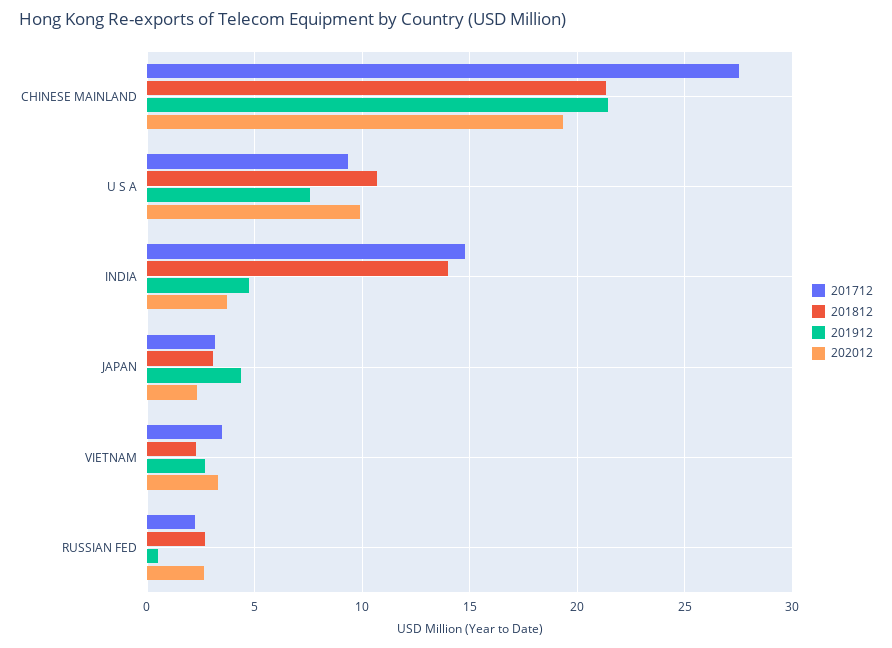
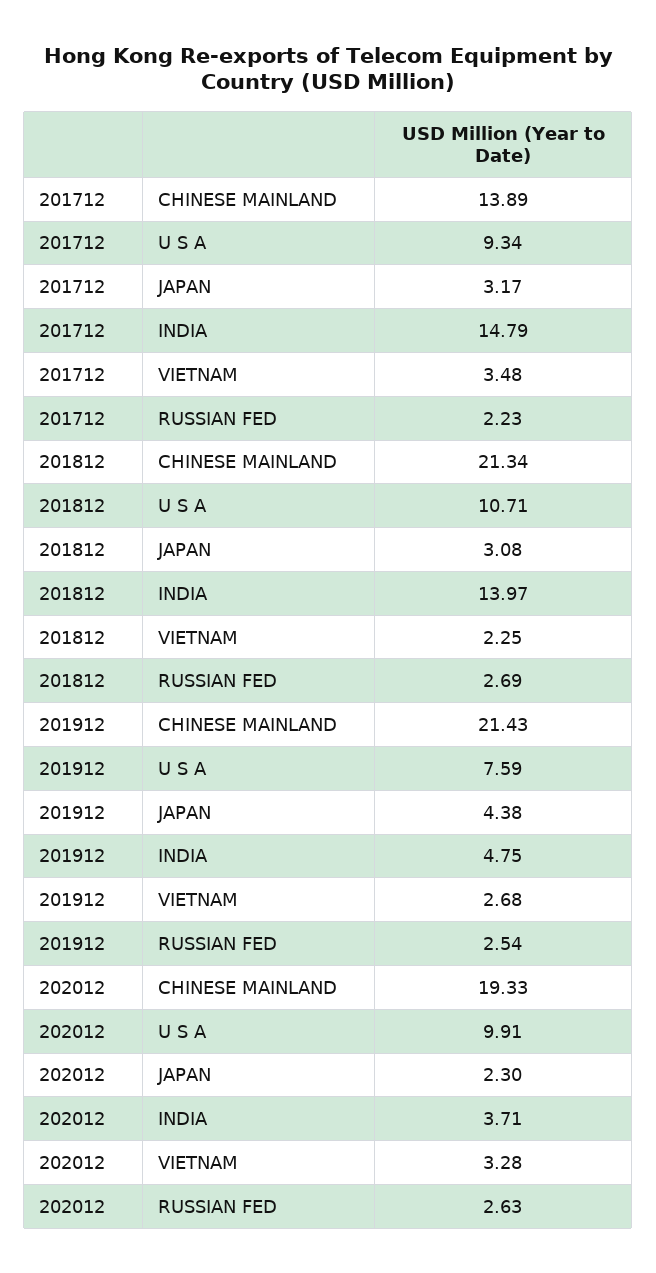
  {
    "201712": {
-     "CHINESE MAINLAND": 27.5,
+     "CHINESE MAINLAND": 13.89,
      "U S A": 9.34,
      "INDIA": 14.79,
      "JAPAN": 3.17,
      "VIETNAM": 3.48,
      "RUSSIAN FED": 2.23
    },
    "201812": {
      "CHINESE MAINLAND": 21.34,
      "U S A": 10.71,
      "INDIA": 13.97,
      "JAPAN": 3.08,
      "VIETNAM": 2.25,
      "RUSSIAN FED": 2.69
    },
    "201912": {
      "CHINESE MAINLAND": 21.43,
      "U S A": 7.59,
      "INDIA": 4.75,
      "JAPAN": 4.38,
      "VIETNAM": 2.68,
-     "RUSSIAN FED": 0.5
+     "RUSSIAN FED": 2.54
    },
    "202012": {
      "CHINESE MAINLAND": 19.33,
      "U S A": 9.91,
      "INDIA": 3.71,
      "JAPAN": 2.3,
      "VIETNAM": 3.28,
      "RUSSIAN FED": 2.63
    }
  }

